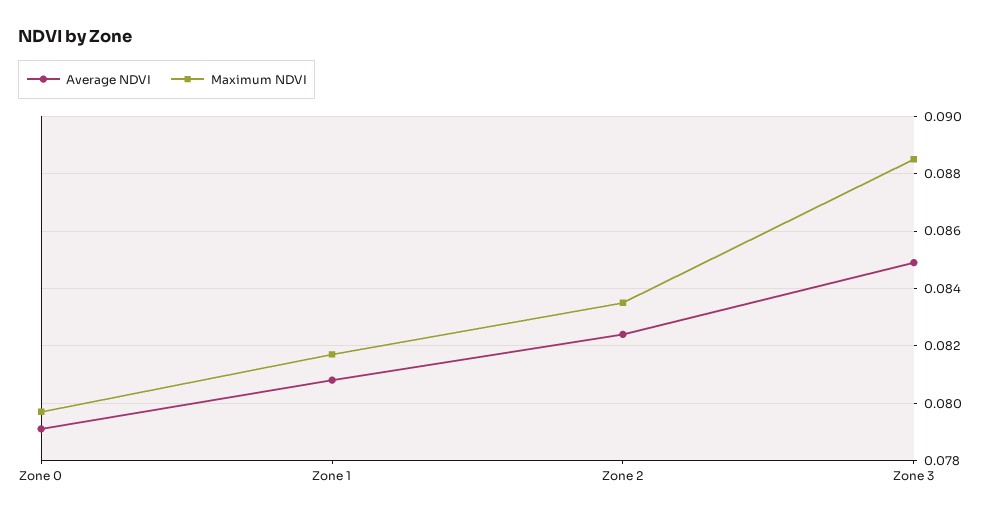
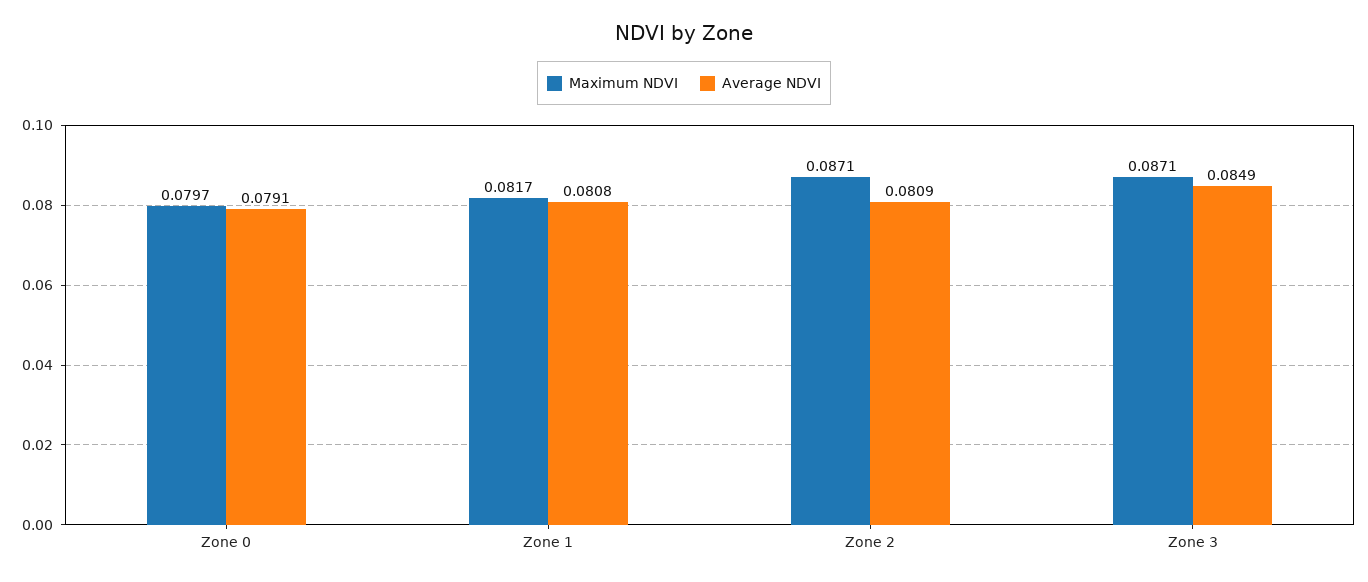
  {
    "Average NDVI": {
      "Zone 0": 0.0791,
      "Zone 1": 0.0808,
-     "Zone 2": 0.0825,
+     "Zone 2": 0.0809,
      "Zone 3": 0.0849
    },
    "Maximum NDVI": {
      "Zone 0": 0.0797,
      "Zone 1": 0.0817,
-     "Zone 2": 0.0835,
+     "Zone 2": 0.0871,
-     "Zone 3": 0.0885
+     "Zone 3": 0.0871
    }
  }

